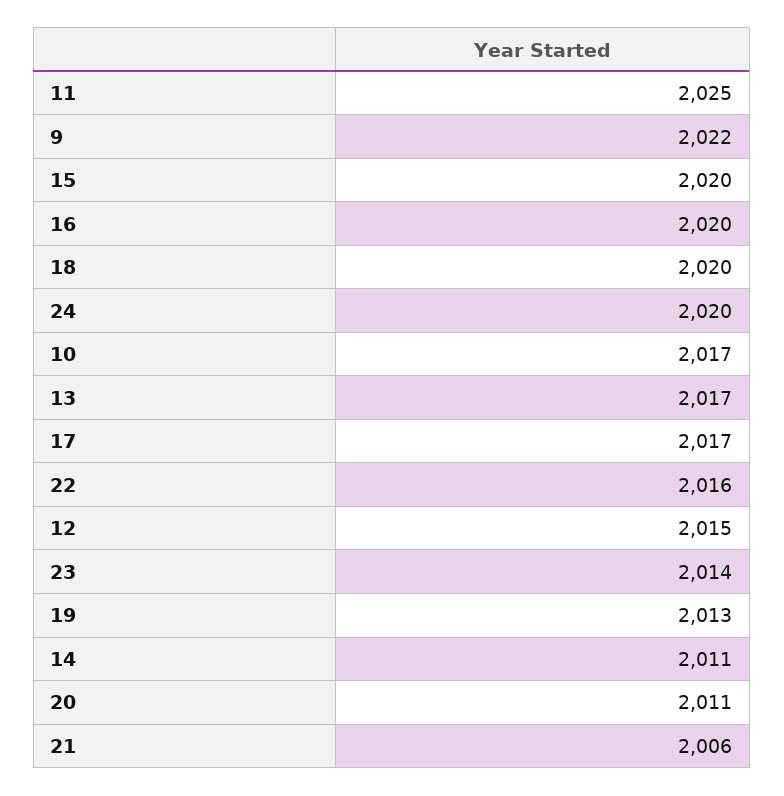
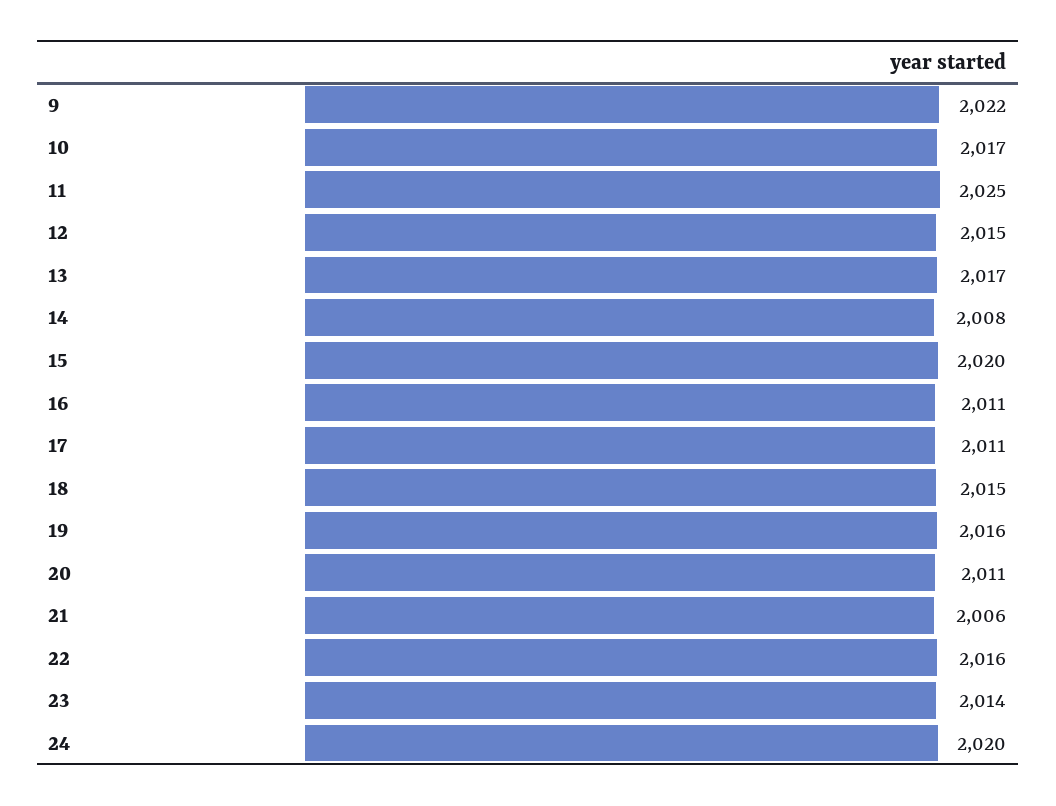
  {
    "11": 2025,
    "9": 2022,
    "15": 2020,
-   "16": 2020,
+   "16": 2011,
-   "18": 2020,
+   "18": 2015,
    "24": 2020,
    "10": 2017,
    "13": 2017,
-   "17": 2017,
+   "17": 2011,
    "22": 2016,
    "12": 2015,
    "23": 2014,
-   "19": 2013,
+   "19": 2016,
-   "14": 2011,
+   "14": 2008,
    "20": 2011,
    "21": 2006
  }

